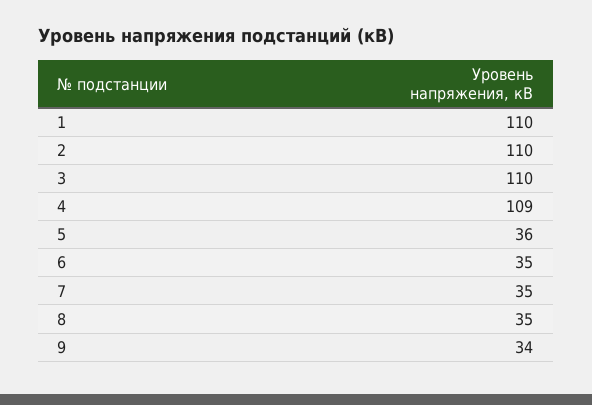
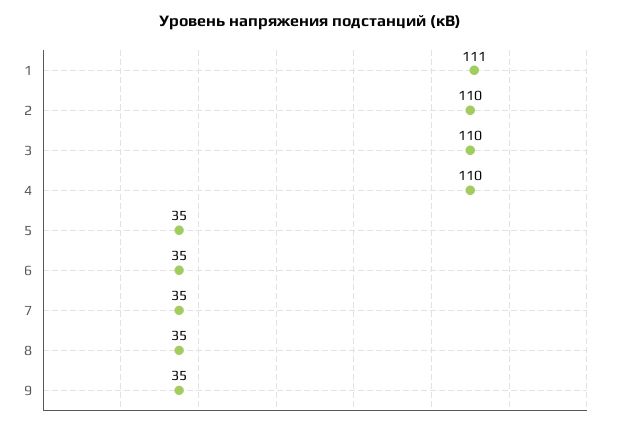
  {
-   "1": 110,
+   "1": 111,
    "2": 110,
    "3": 110,
-   "4": 109,
+   "4": 110,
-   "5": 36,
+   "5": 35,
    "6": 35,
    "7": 35,
    "8": 35,
-   "9": 34
+   "9": 35
  }

